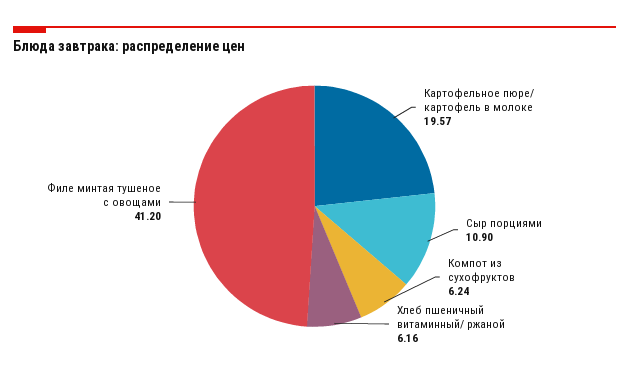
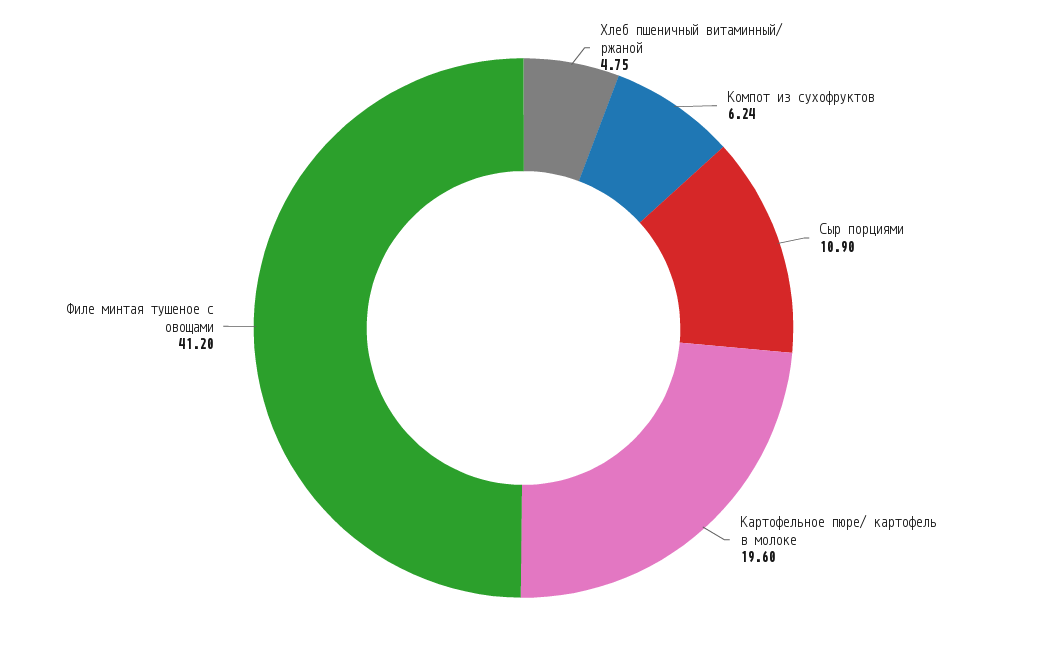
  {
-   "Картофельное пюре/ картофель в молоке": 19.57,
+   "Картофельное пюре/ картофель в молоке": 19.6,
    "Сыр порциями": 10.9,
    "Компот из сухофруктов": 6.24,
-   "Хлеб пшеничный витаминный/ ржаной": 6.16,
+   "Хлеб пшеничный витаминный/ ржаной": 4.75,
    "Филе минтая тушеное с овощами": 41.2
  }

